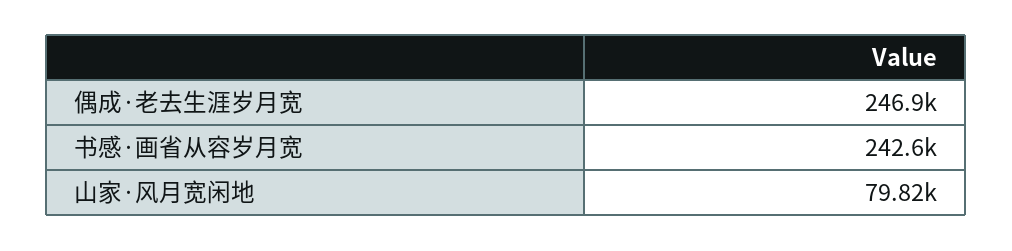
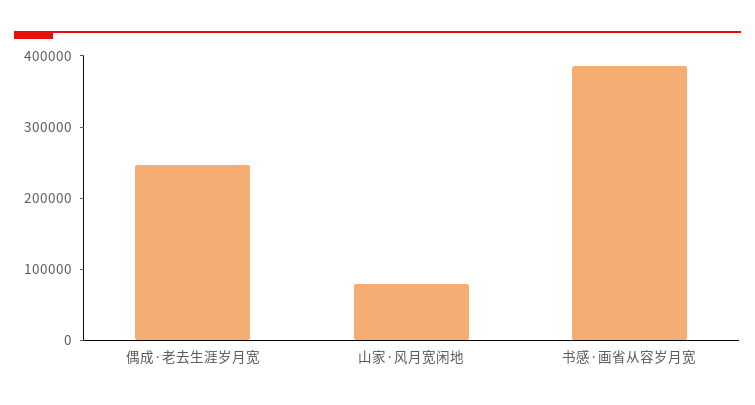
  {
    "偶成·老去生涯岁月宽": 246900,
-   "书感·画省从容岁月宽": 242600,
+   "书感·画省从容岁月宽": 380000,
    "山家·风月宽闲地": 79820
  }

